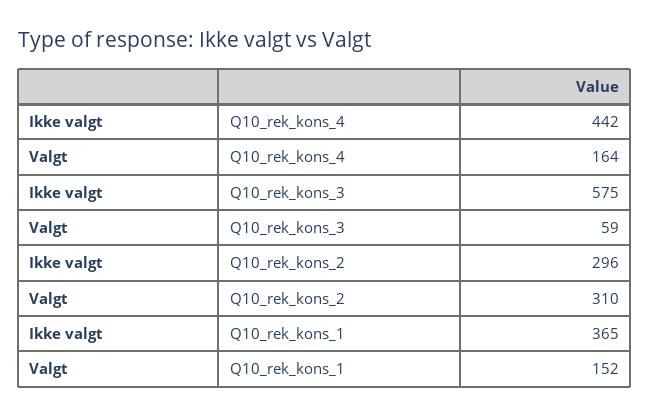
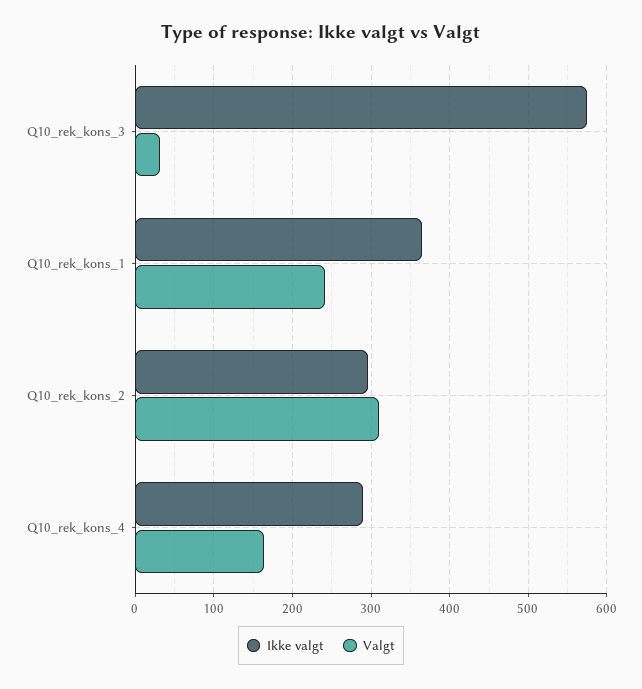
  {
    "Ikke valgt": {
-     "Q10_rek_kons_4": 442,
+     "Q10_rek_kons_4": 290,
      "Q10_rek_kons_3": 575,
      "Q10_rek_kons_2": 296,
      "Q10_rek_kons_1": 365
    },
    "Valgt": {
      "Q10_rek_kons_4": 164,
-     "Q10_rek_kons_3": 59,
+     "Q10_rek_kons_3": 30,
      "Q10_rek_kons_2": 310,
-     "Q10_rek_kons_1": 152
+     "Q10_rek_kons_1": 240
    }
  }

